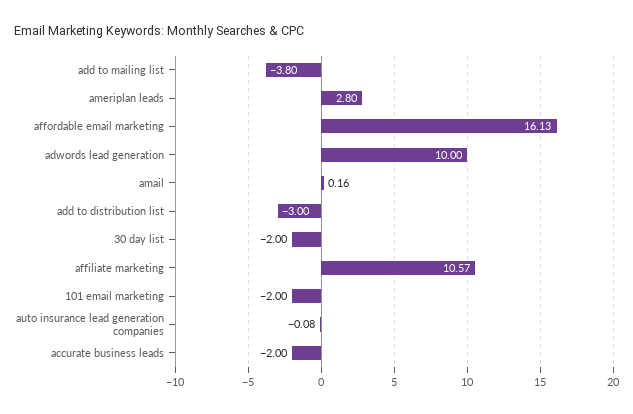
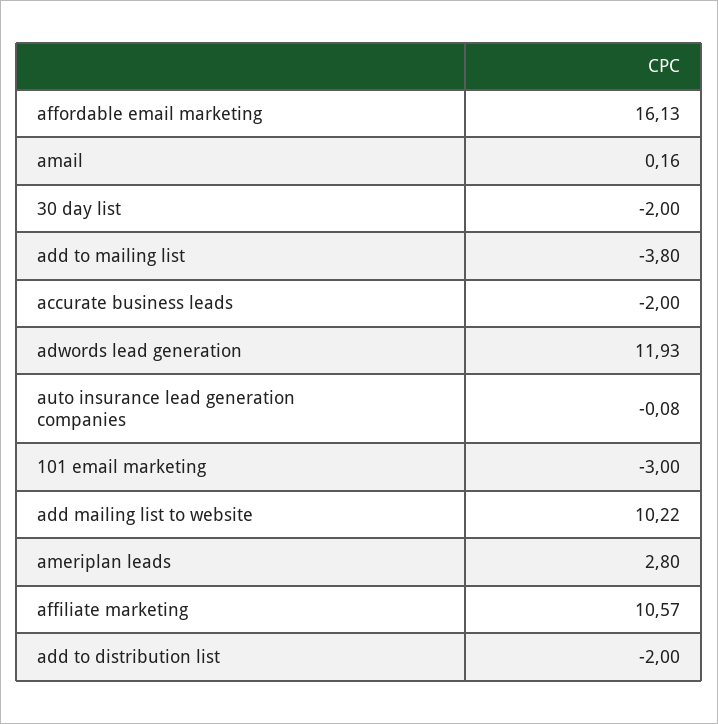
  {
    "add to mailing list": -3.8,
    "ameriplan leads": 2.8,
    "affordable email marketing": 16.13,
-   "adwords lead generation": 10,
+   "adwords lead generation": 11.93,
    "amail": 0.16,
-   "add to distribution list": -3,
+   "add to distribution list": -2,
    "30 day list": -2,
    "affiliate marketing": 10.57,
-   "101 email marketing": -2,
+   "101 email marketing": -3,
    "auto insurance lead generation companies": -0.08,
-   "accurate business leads": -2
+   "accurate business leads": -2,
+   "add mailing list to website": 10.22
  }

